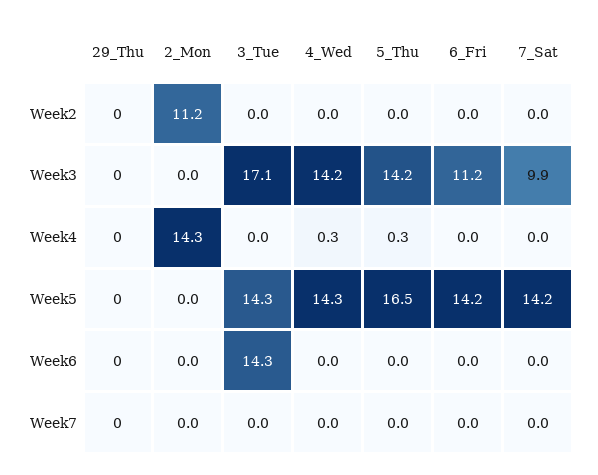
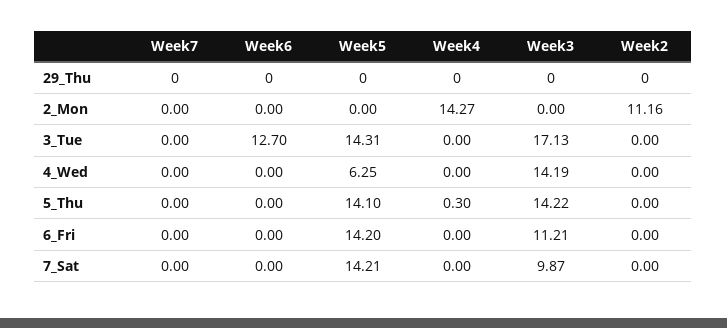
  {
    "29_Thu": {
      "Week2": 0,
      "Week3": 0,
      "Week4": 0,
      "Week5": 0,
      "Week6": 0,
      "Week7": 0
    },
    "2_Mon": {
      "Week2": 11.16,
      "Week3": 0,
      "Week4": 14.27,
      "Week5": 0,
      "Week6": 0,
      "Week7": 0
    },
    "3_Tue": {
      "Week2": 0,
      "Week3": 17.13,
      "Week4": 0,
      "Week5": 14.31,
-     "Week6": 14.3,
+     "Week6": 12.7,
      "Week7": 0
    },
    "4_Wed": {
      "Week2": 0,
      "Week3": 14.19,
-     "Week4": 0.3,
+     "Week4": 0,
-     "Week5": 14.3,
+     "Week5": 6.25,
      "Week6": 0,
      "Week7": 0
    },
    "5_Thu": {
      "Week2": 0,
      "Week3": 14.22,
      "Week4": 0.3,
-     "Week5": 16.5,
+     "Week5": 14.1,
      "Week6": 0,
      "Week7": 0
    },
    "6_Fri": {
      "Week2": 0,
      "Week3": 11.21,
      "Week4": 0,
      "Week5": 14.2,
      "Week6": 0,
      "Week7": 0
    },
    "7_Sat": {
      "Week2": 0,
      "Week3": 9.87,
      "Week4": 0,
      "Week5": 14.21,
      "Week6": 0,
      "Week7": 0
    }
  }

